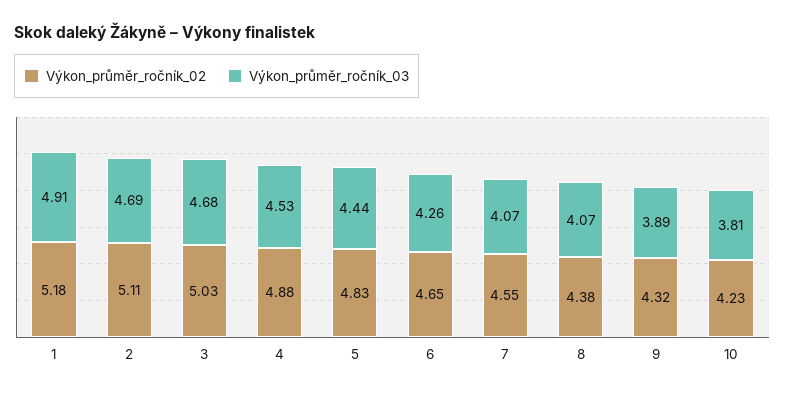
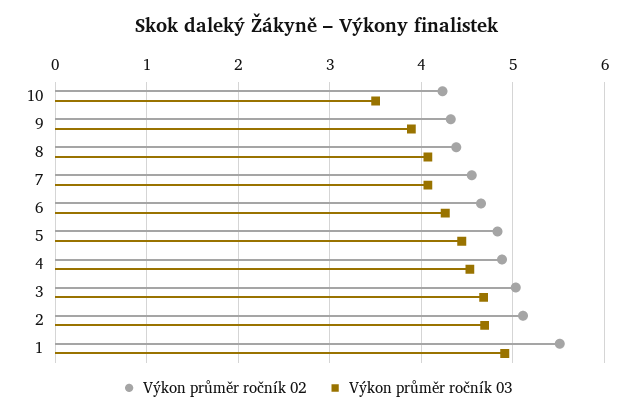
  {
    "Výkon_průměr_ročník_02": {
-     "1": 5.18,
+     "1": 5.5,
      "2": 5.11,
      "3": 5.03,
      "4": 4.88,
      "5": 4.83,
      "6": 4.65,
      "7": 4.55,
      "8": 4.38,
      "9": 4.32,
      "10": 4.23
    },
    "Výkon_průměr_ročník_03": {
      "1": 4.91,
      "2": 4.69,
      "3": 4.68,
      "4": 4.53,
      "5": 4.44,
      "6": 4.26,
      "7": 4.07,
      "8": 4.07,
      "9": 3.89,
-     "10": 3.81
+     "10": 3.5
    }
  }

